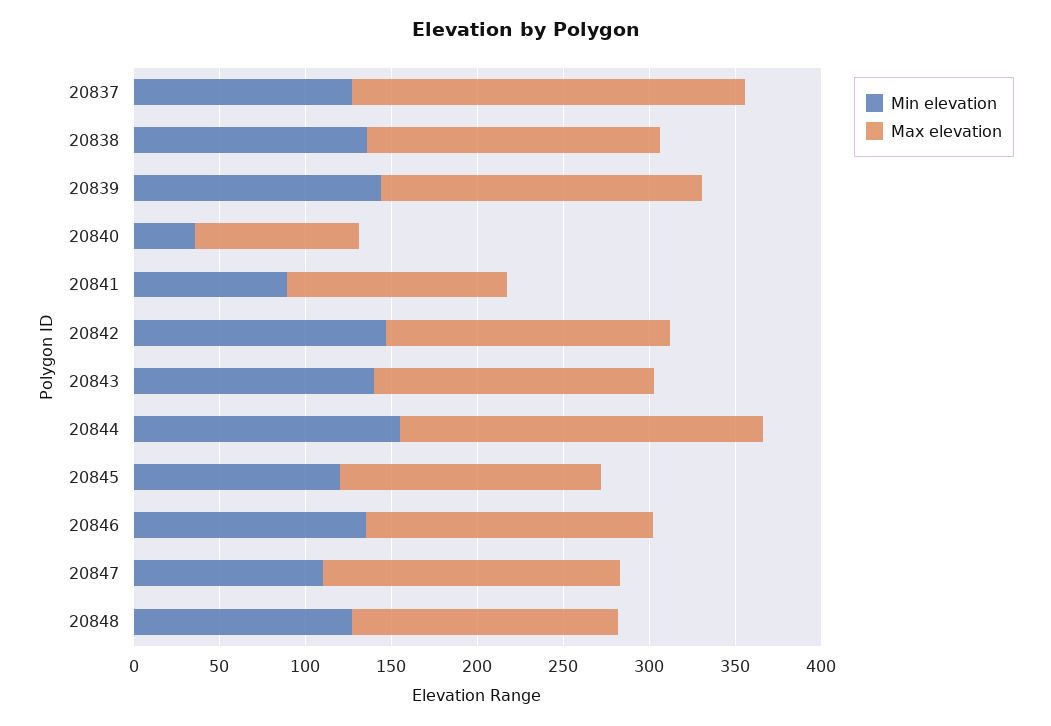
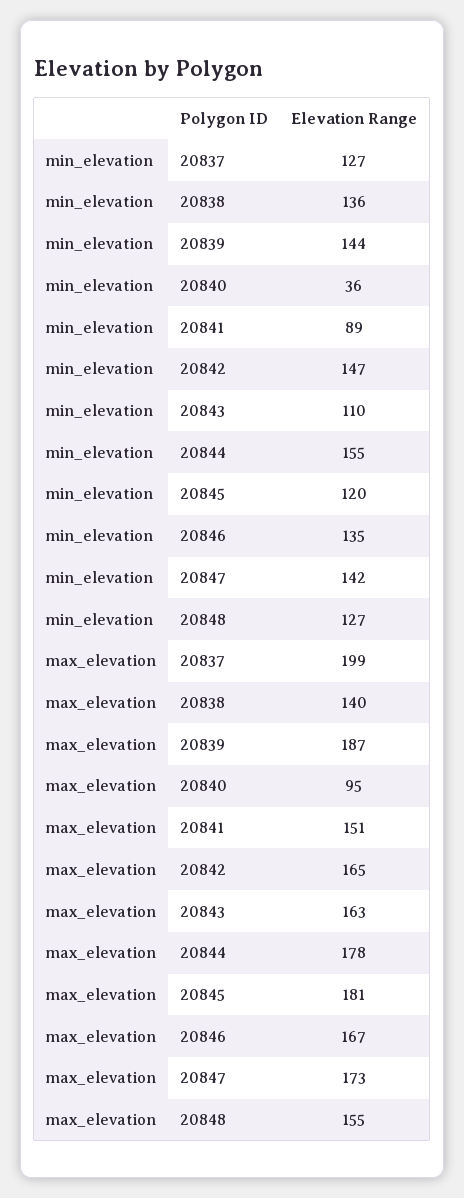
  {
    "Min elevation": {
      "20837": 127,
      "20838": 136,
      "20839": 144,
      "20840": 36,
      "20841": 89,
      "20842": 147,
-     "20843": 140,
+     "20843": 110,
      "20844": 155,
      "20845": 120,
      "20846": 135,
-     "20847": 110,
+     "20847": 142,
      "20848": 127
    },
    "Max elevation": {
-     "20837": 230,
+     "20837": 199,
-     "20838": 170,
+     "20838": 140,
      "20839": 187,
      "20840": 95,
-     "20841": 130,
+     "20841": 151,
      "20842": 165,
      "20843": 163,
-     "20844": 210,
+     "20844": 178,
-     "20845": 150,
+     "20845": 181,
      "20846": 167,
      "20847": 173,
      "20848": 155
    }
  }

